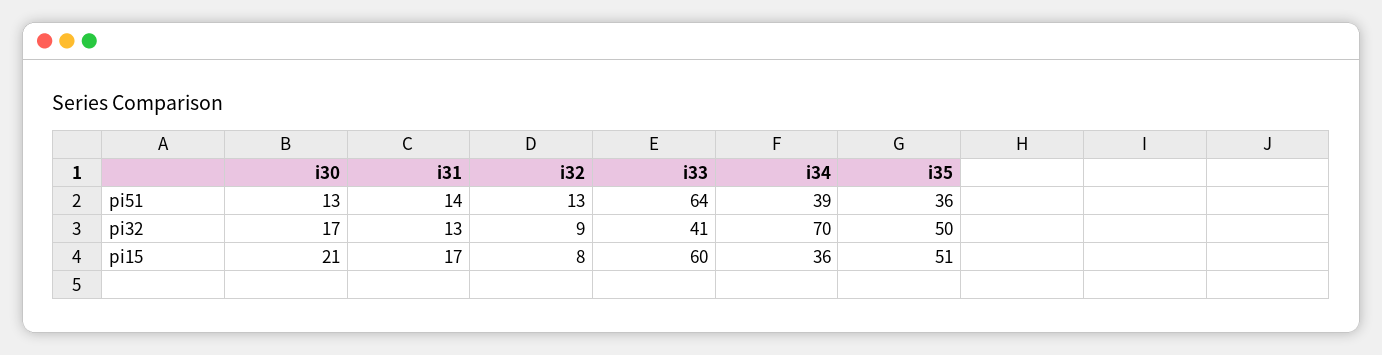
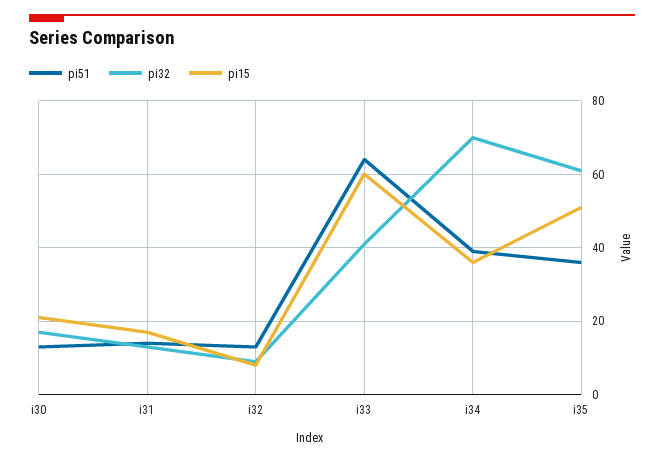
  {
    "pi51": {
      "i30": 13,
      "i31": 14,
      "i32": 13,
      "i33": 64,
      "i34": 39,
      "i35": 36
    },
    "pi32": {
      "i30": 17,
      "i31": 13,
      "i32": 9,
      "i33": 41,
      "i34": 70,
-     "i35": 50
+     "i35": 60
    },
    "pi15": {
      "i30": 21,
      "i31": 17,
      "i32": 8,
      "i33": 60,
      "i34": 36,
      "i35": 51
    }
  }

